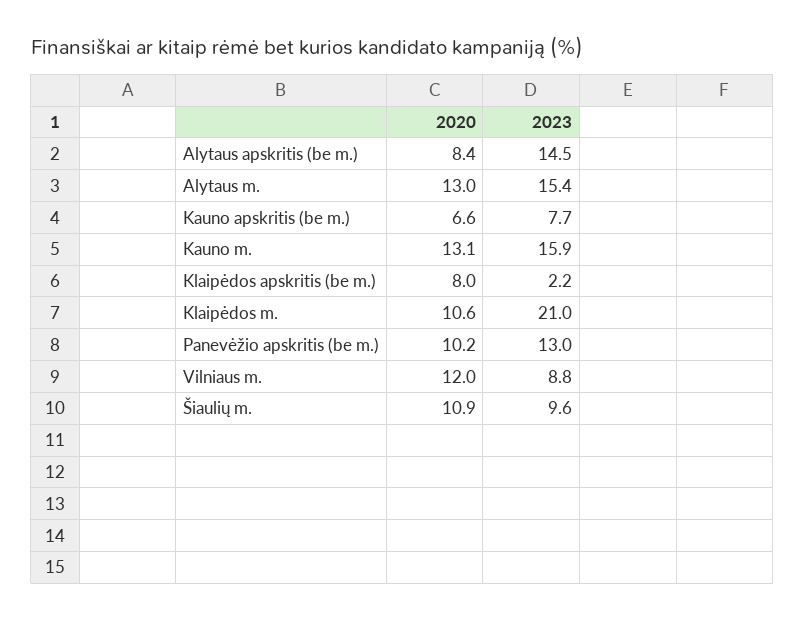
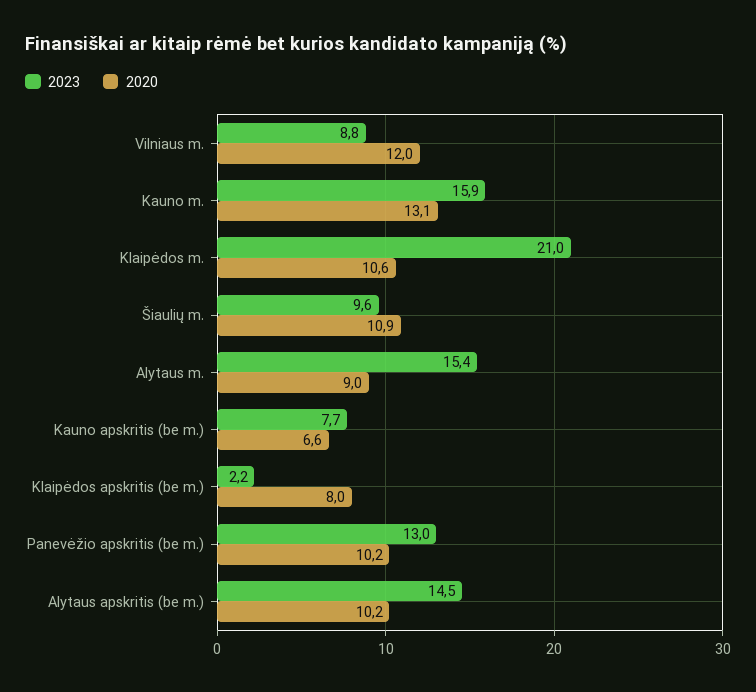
  {
    "2020": {
-     "Alytaus apskritis (be m.)": 8.4,
+     "Alytaus apskritis (be m.)": 10.2,
-     "Alytaus m.": 13,
+     "Alytaus m.": 9,
      "Kauno apskritis (be m.)": 6.6,
      "Kauno m.": 13.1,
      "Klaipėdos apskritis (be m.)": 8,
      "Klaipėdos m.": 10.6,
      "Panevėžio apskritis (be m.)": 10.2,
      "Vilniaus m.": 12,
      "Šiaulių m.": 10.9
    },
    "2023": {
      "Alytaus apskritis (be m.)": 14.5,
      "Alytaus m.": 15.4,
      "Kauno apskritis (be m.)": 7.7,
      "Kauno m.": 15.9,
      "Klaipėdos apskritis (be m.)": 2.2,
      "Klaipėdos m.": 21,
      "Panevėžio apskritis (be m.)": 13,
      "Vilniaus m.": 8.8,
      "Šiaulių m.": 9.6
    }
  }

